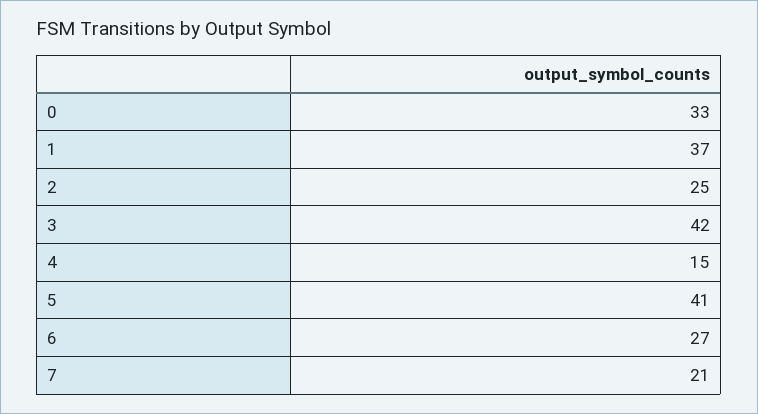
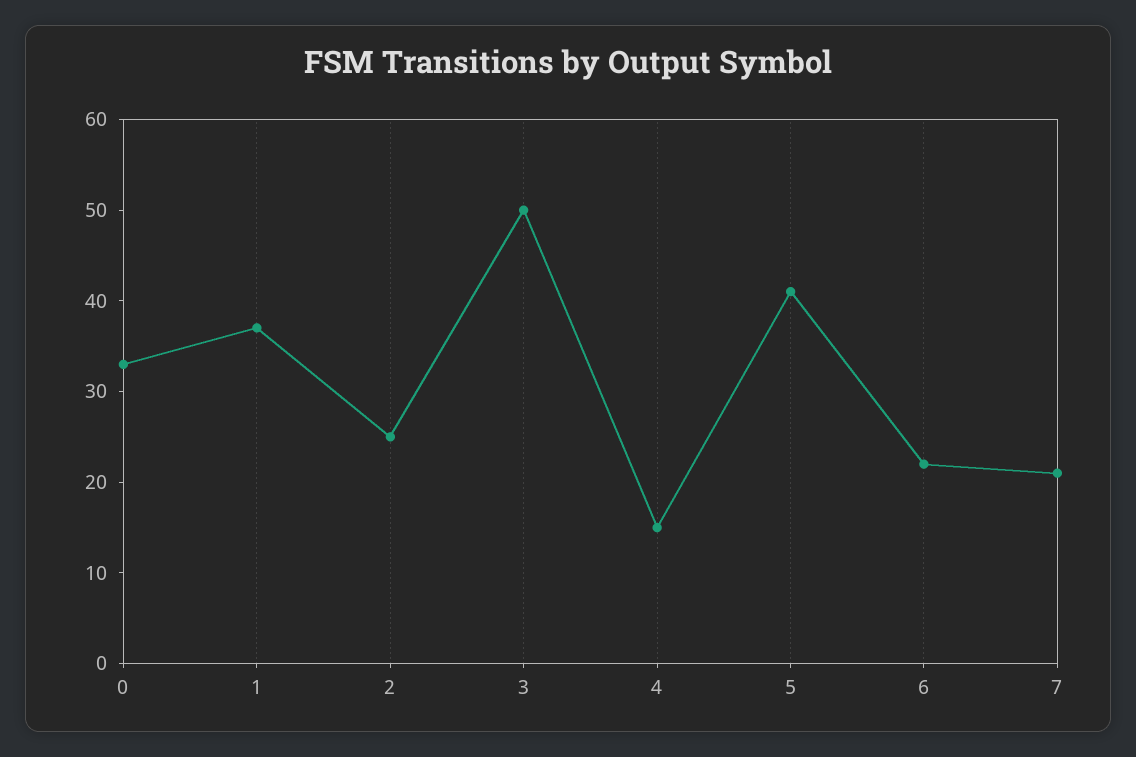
  {
    "0": 33,
    "1": 37,
    "2": 25,
-   "3": 42,
+   "3": 50,
    "4": 15,
    "5": 41,
-   "6": 27,
+   "6": 22,
    "7": 21
  }

